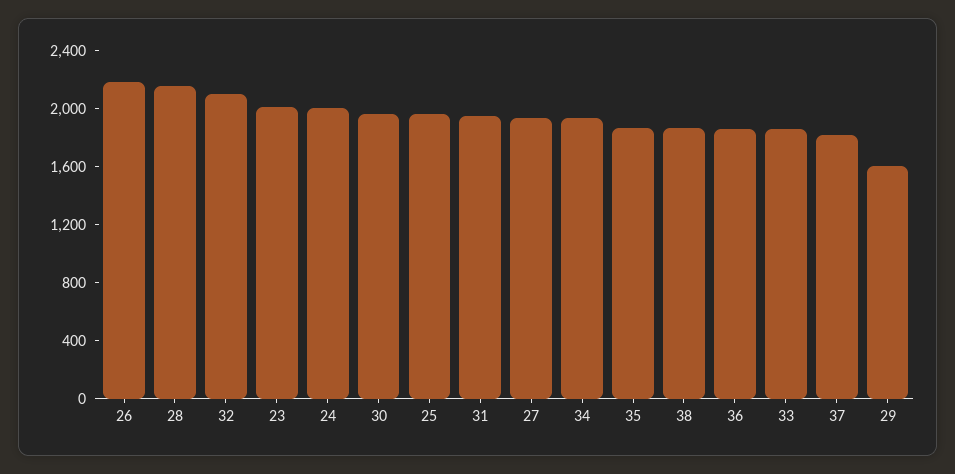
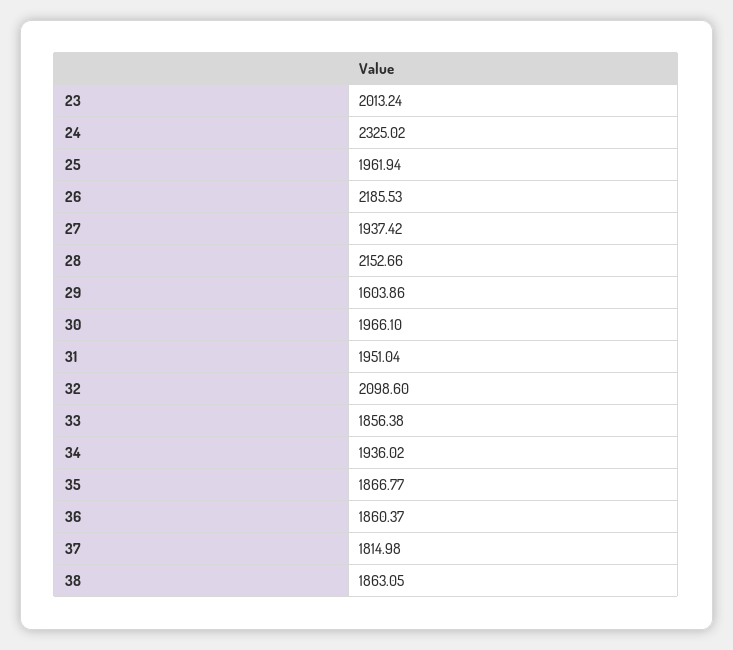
  {
    "26": 2185.53,
    "28": 2152.66,
    "32": 2098.6,
    "23": 2013.24,
-   "24": 2000,
+   "24": 2325.02,
    "30": 1966.1,
    "25": 1961.94,
    "31": 1951.04,
    "27": 1937.42,
    "34": 1936.02,
    "35": 1866.77,
    "38": 1863.05,
    "36": 1860.37,
    "33": 1856.38,
    "37": 1814.98,
    "29": 1603.86
  }

